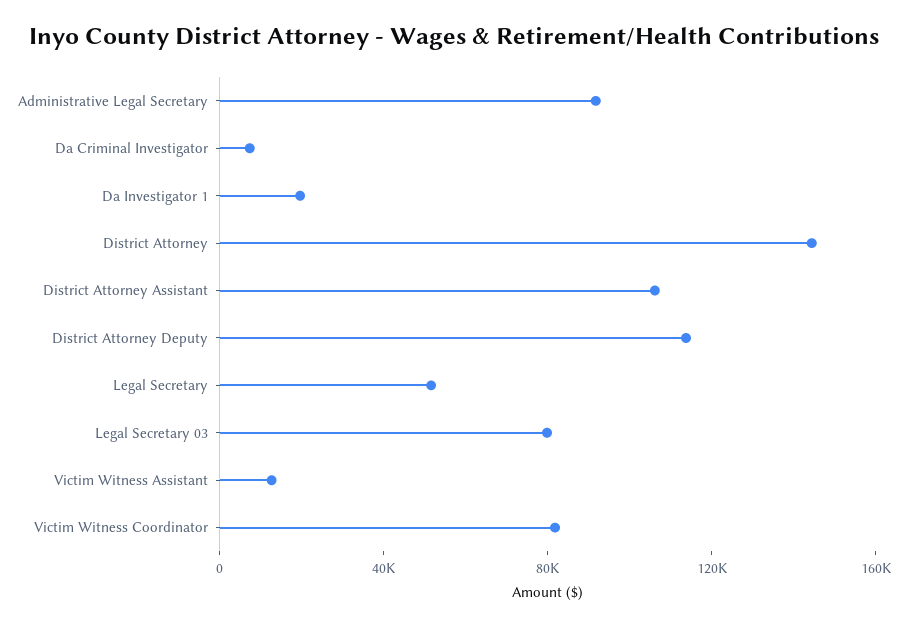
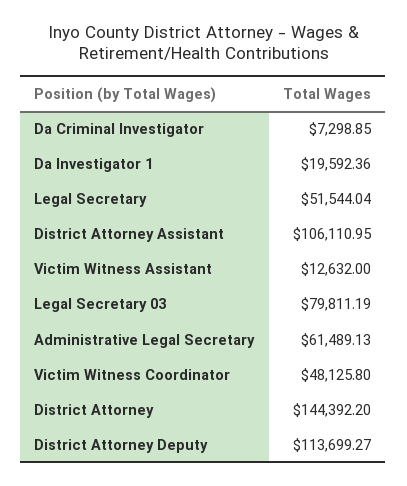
  {
-   "Administrative Legal Secretary": 90000,
+   "Administrative Legal Secretary": 61489.13,
    "Da Criminal Investigator": 7298.85,
    "Da Investigator 1": 19592.36,
    "District Attorney": 144392.2,
    "District Attorney Assistant": 106110.95,
    "District Attorney Deputy": 113699.27,
    "Legal Secretary": 51544.04,
    "Legal Secretary 03": 79811.19,
    "Victim Witness Assistant": 12632,
-   "Victim Witness Coordinator": 80000
+   "Victim Witness Coordinator": 48125.8
  }

